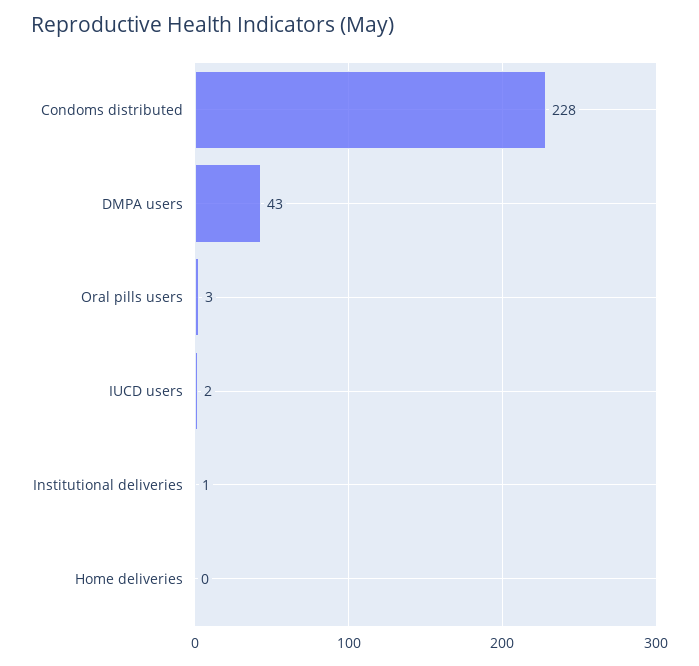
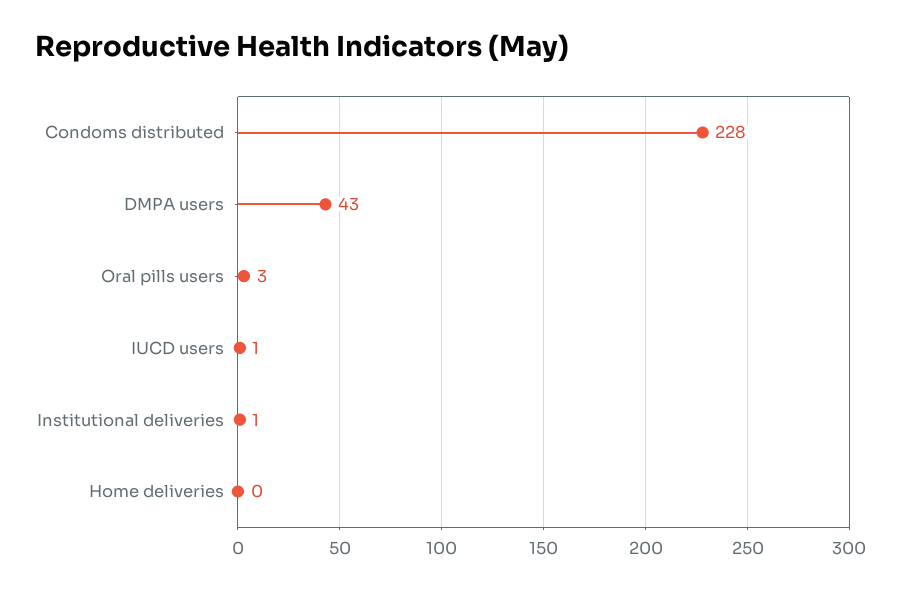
  {
    "Condoms distributed": 228,
    "DMPA users": 43,
    "Oral pills users": 3,
-   "IUCD users": 2,
+   "IUCD users": 1,
    "Institutional deliveries": 1,
    "Home deliveries": 0
  }

